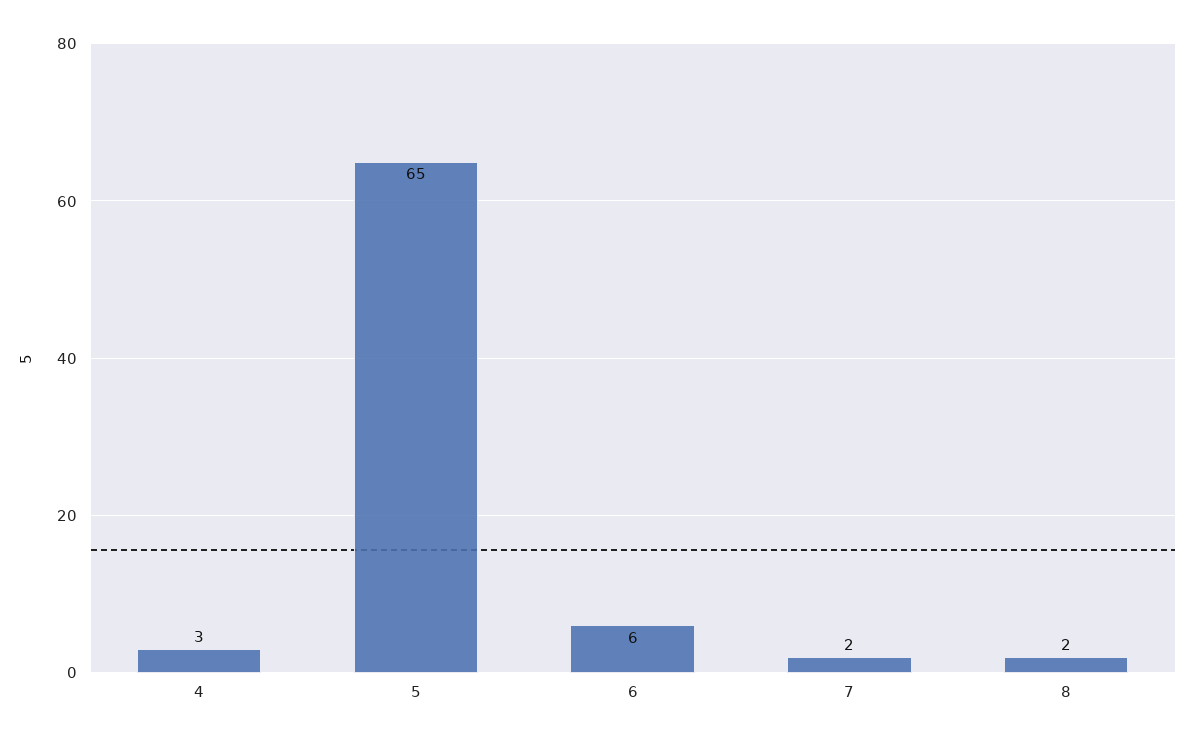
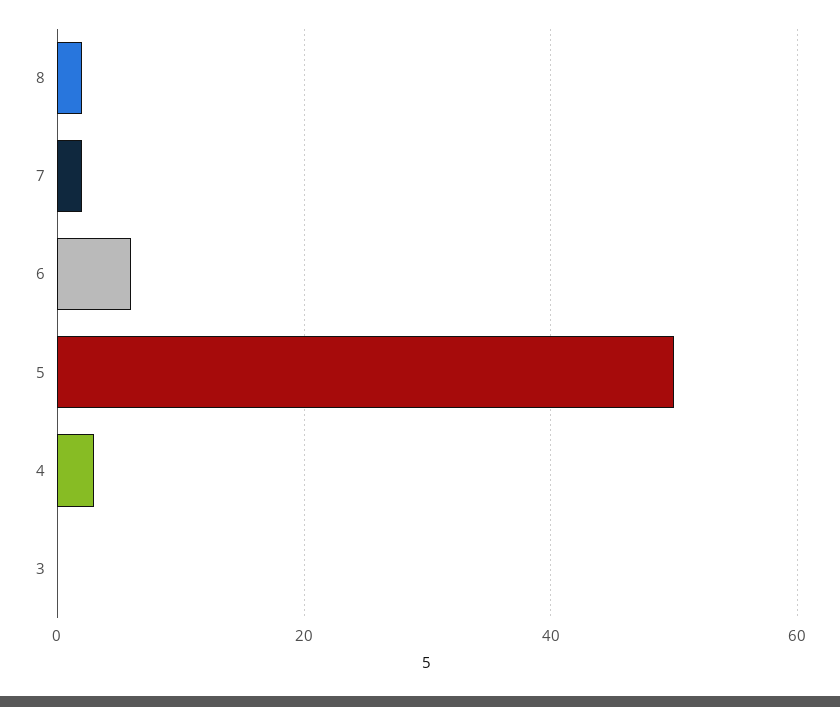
  {
    "4": 3,
-   "5": 65,
+   "5": 50,
    "6": 6,
    "7": 2,
-   "8": 2
+   "8": 2,
+   "3": 0
  }

